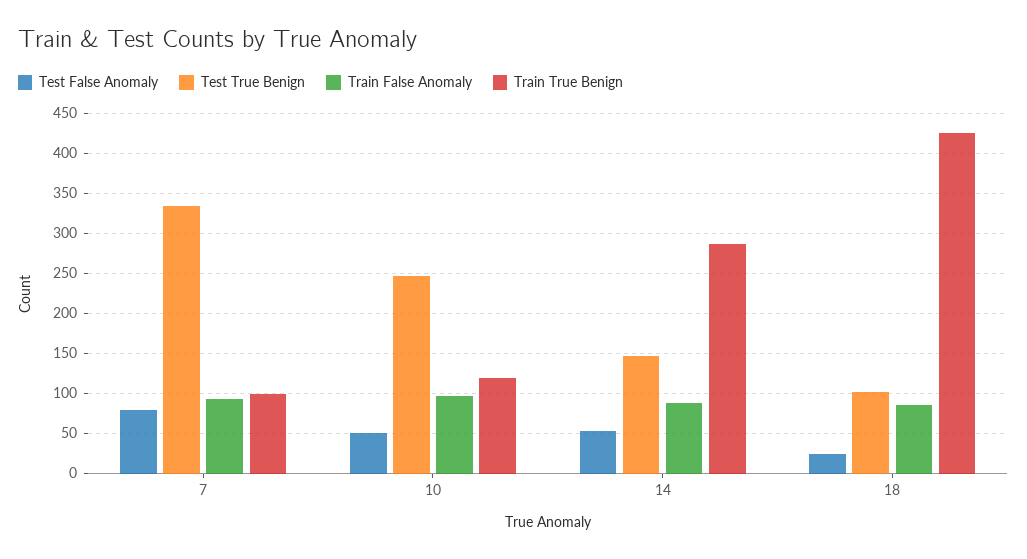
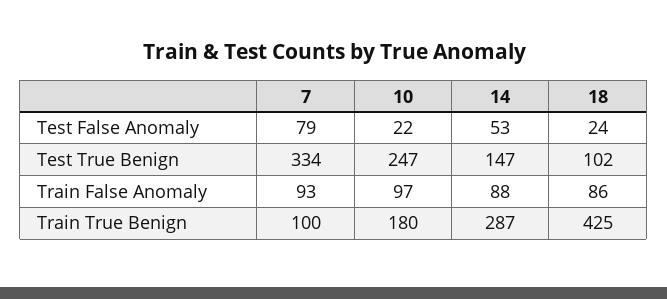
  {
    "Test False Anomaly": {
      "7": 79,
-     "10": 50,
+     "10": 22,
      "14": 53,
      "18": 24
    },
    "Test True Benign": {
      "7": 334,
      "10": 247,
      "14": 147,
      "18": 102
    },
    "Train False Anomaly": {
      "7": 93,
      "10": 97,
      "14": 88,
      "18": 86
    },
    "Train True Benign": {
      "7": 100,
-     "10": 120,
+     "10": 180,
      "14": 287,
      "18": 425
    }
  }

